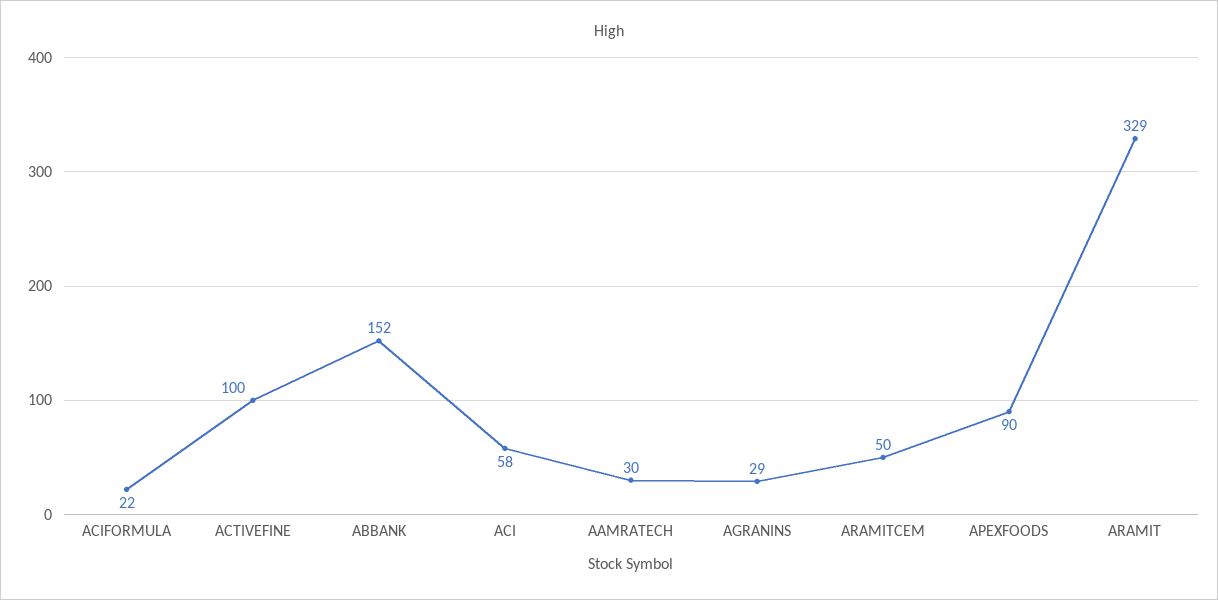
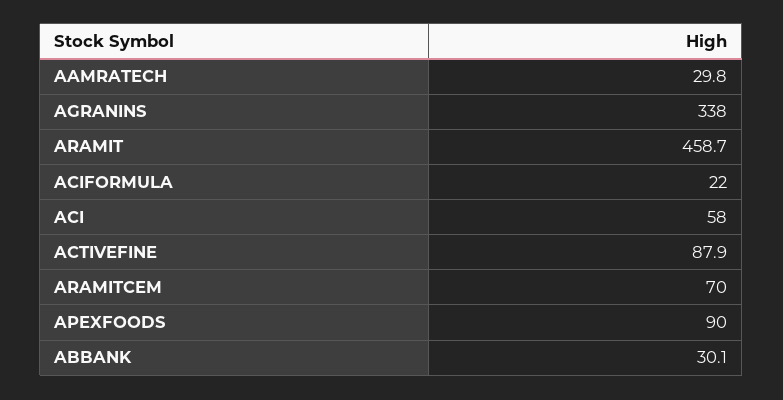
  {
    "ACIFORMULA": 22,
-   "ACTIVEFINE": 100,
+   "ACTIVEFINE": 87.9,
-   "ABBANK": 152,
+   "ABBANK": 30.1,
    "ACI": 58,
    "AAMRATECH": 29.8,
-   "AGRANINS": 29,
+   "AGRANINS": 338,
-   "ARAMITCEM": 50,
+   "ARAMITCEM": 70,
    "APEXFOODS": 90,
-   "ARAMIT": 329
+   "ARAMIT": 458.7
  }

